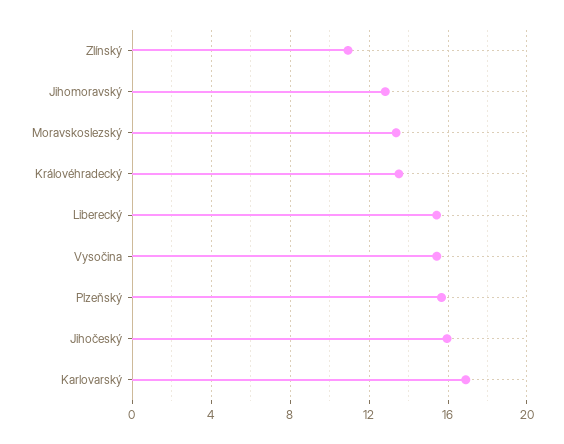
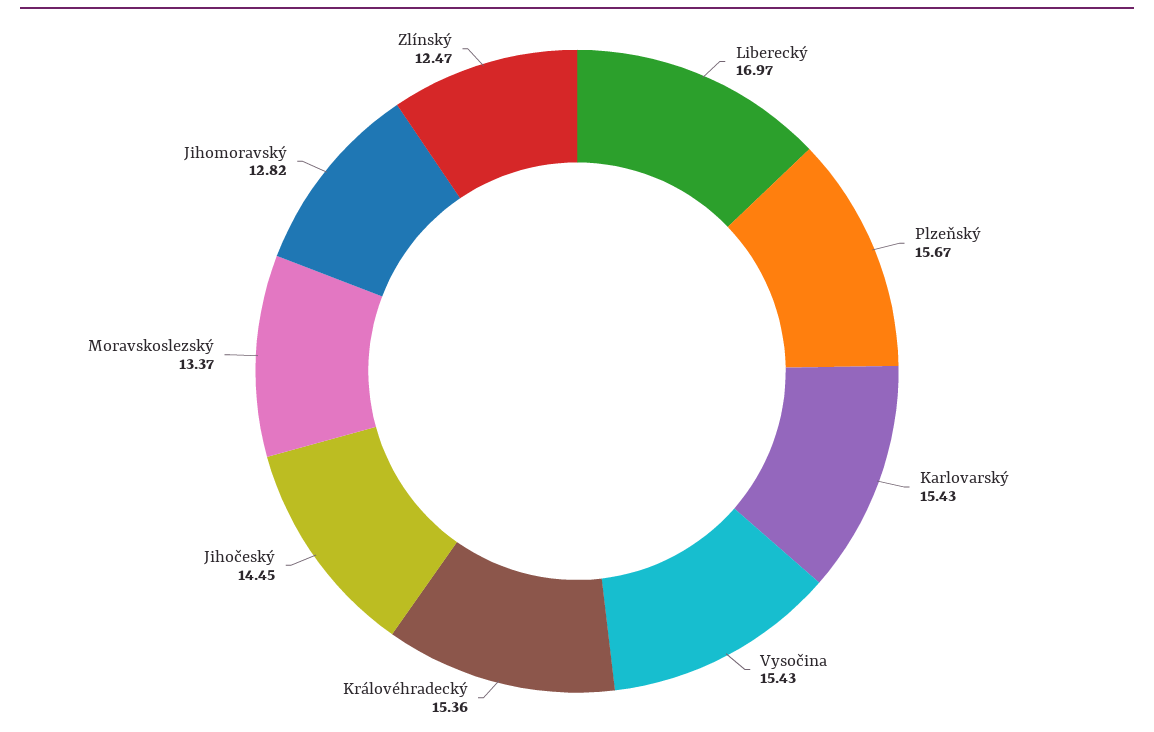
  {
-   "Zlínský": 11,
+   "Zlínský": 12.47,
    "Jihomoravský": 12.82,
    "Moravskoslezský": 13.37,
-   "Královéhradecký": 13.5,
+   "Královéhradecký": 15.36,
-   "Liberecký": 15.5,
+   "Liberecký": 16.97,
    "Vysočina": 15.43,
    "Plzeňský": 15.67,
-   "Jihočeský": 16,
+   "Jihočeský": 14.45,
-   "Karlovarský": 17
+   "Karlovarský": 15.43
  }

